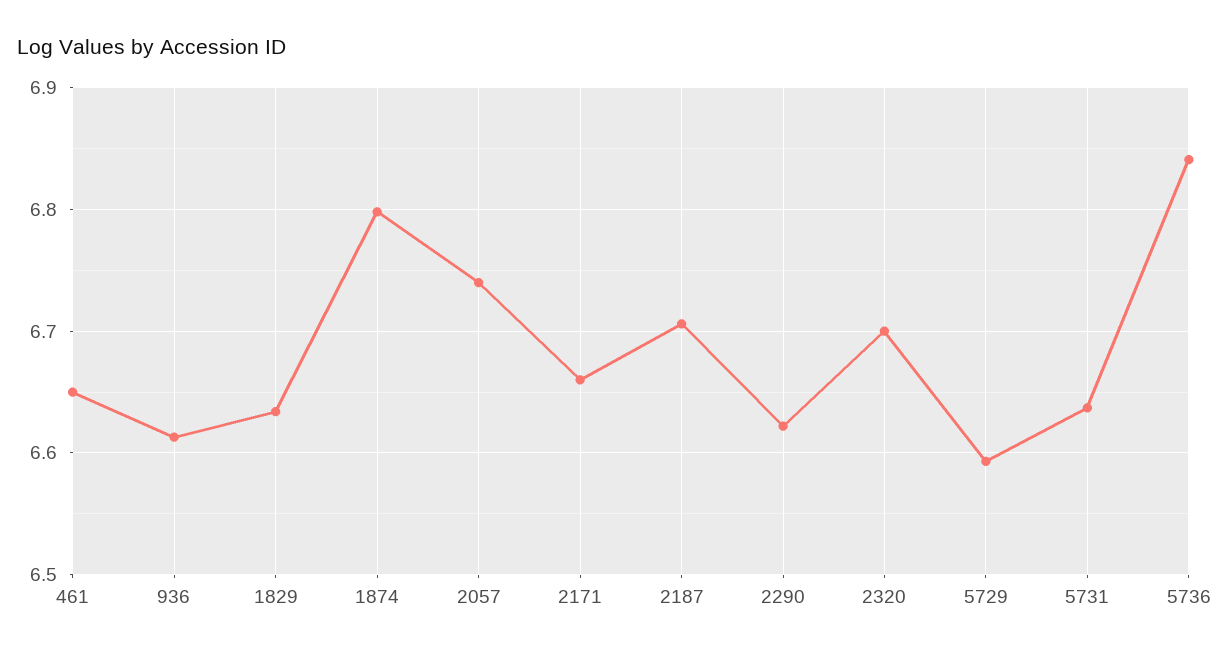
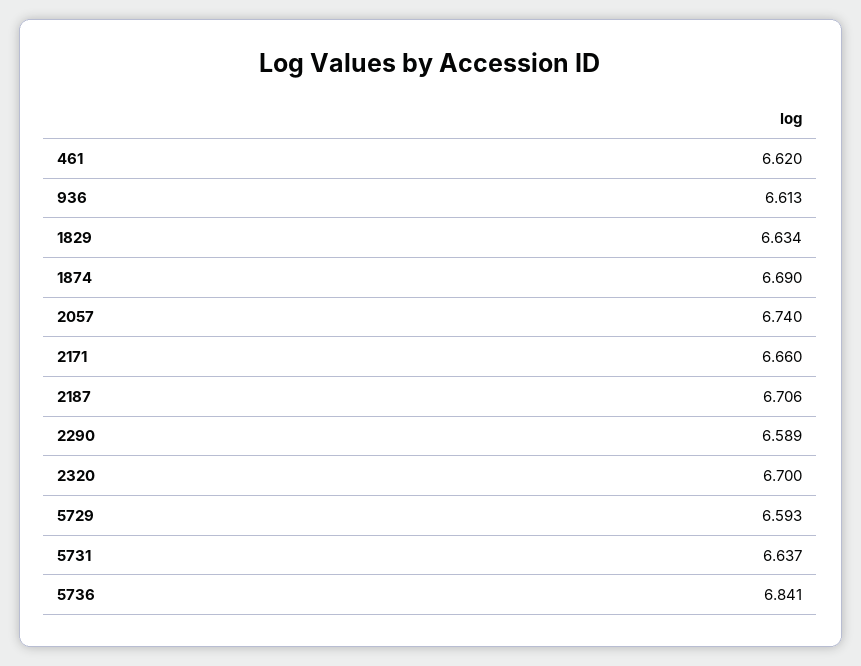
  {
-   "461": 6.65,
+   "461": 6.62,
    "936": 6.613,
    "1829": 6.634,
-   "1874": 6.8,
+   "1874": 6.69,
    "2057": 6.74,
    "2171": 6.66,
    "2187": 6.706,
-   "2290": 6.62,
+   "2290": 6.589,
    "2320": 6.7,
    "5729": 6.593,
    "5731": 6.637,
    "5736": 6.841
  }

